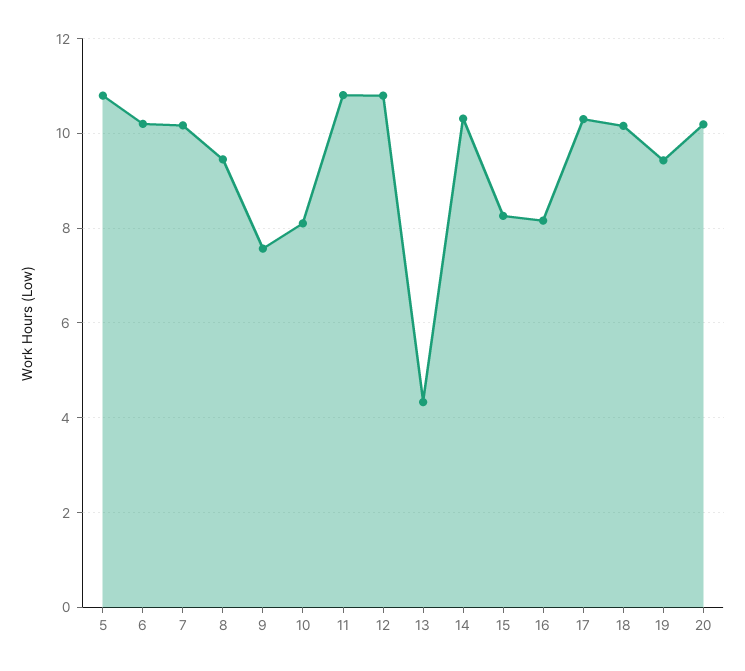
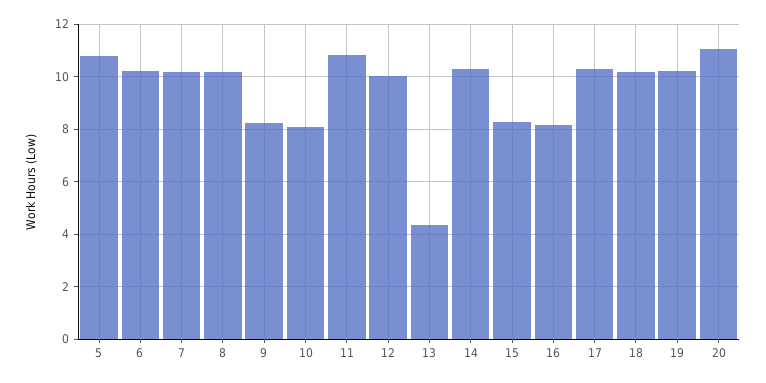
  {
    "5": 10.8,
    "6": 10.2,
    "7": 10.2,
-   "8": 9.4,
+   "8": 10.25,
-   "9": 7.6,
+   "9": 8.25,
    "10": 8.2,
    "11": 10.8,
-   "12": 10.8,
+   "12": 10,
    "13": 4.4,
    "14": 10.4,
    "15": 8.2,
    "16": 8.2,
    "17": 10.4,
    "18": 10.2,
-   "19": 9.4,
+   "19": 10.25,
-   "20": 10.2
+   "20": 11
  }

